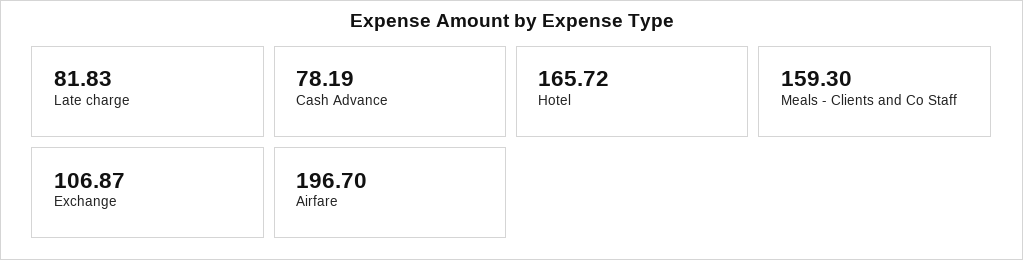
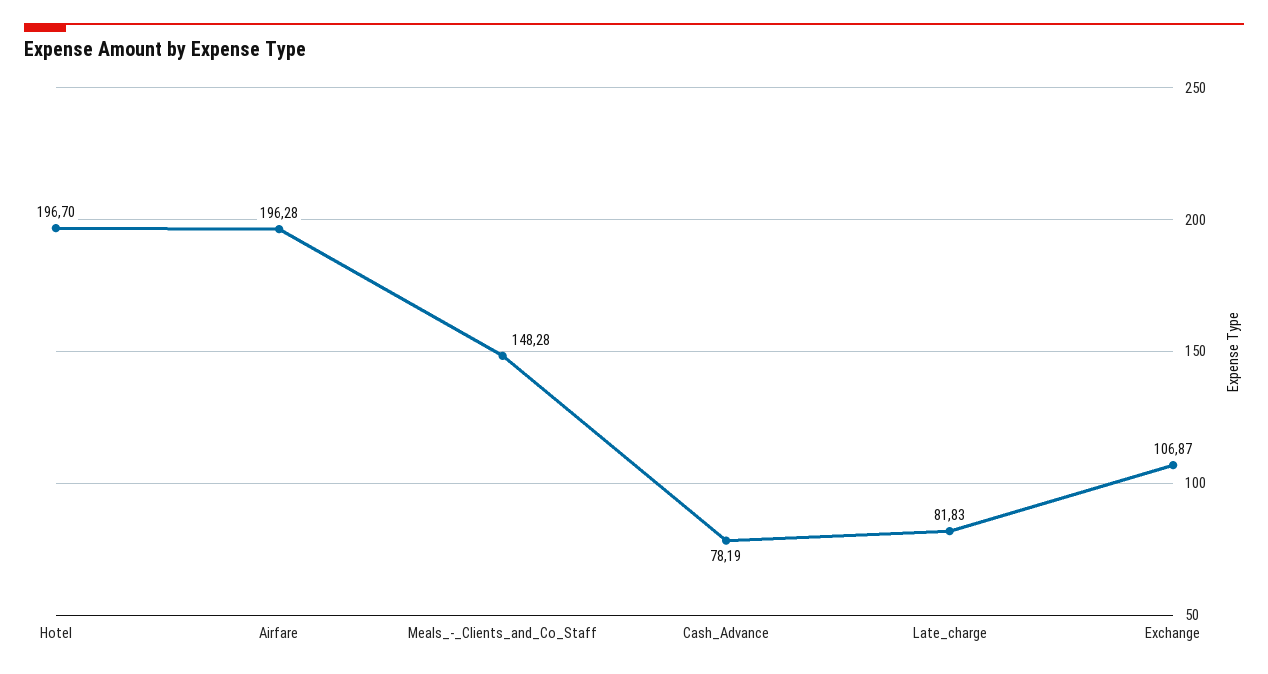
  {
    "Late charge": 81.83,
    "Cash Advance": 78.19,
-   "Hotel": 165.72,
+   "Hotel": 196.7,
-   "Meals - Clients and Co Staff": 159.3,
+   "Meals - Clients and Co Staff": 148.28,
    "Exchange": 106.87,
-   "Airfare": 196.7
+   "Airfare": 196.28
  }

